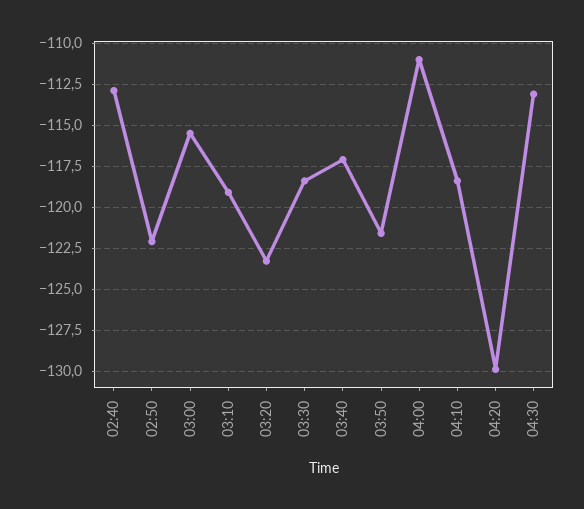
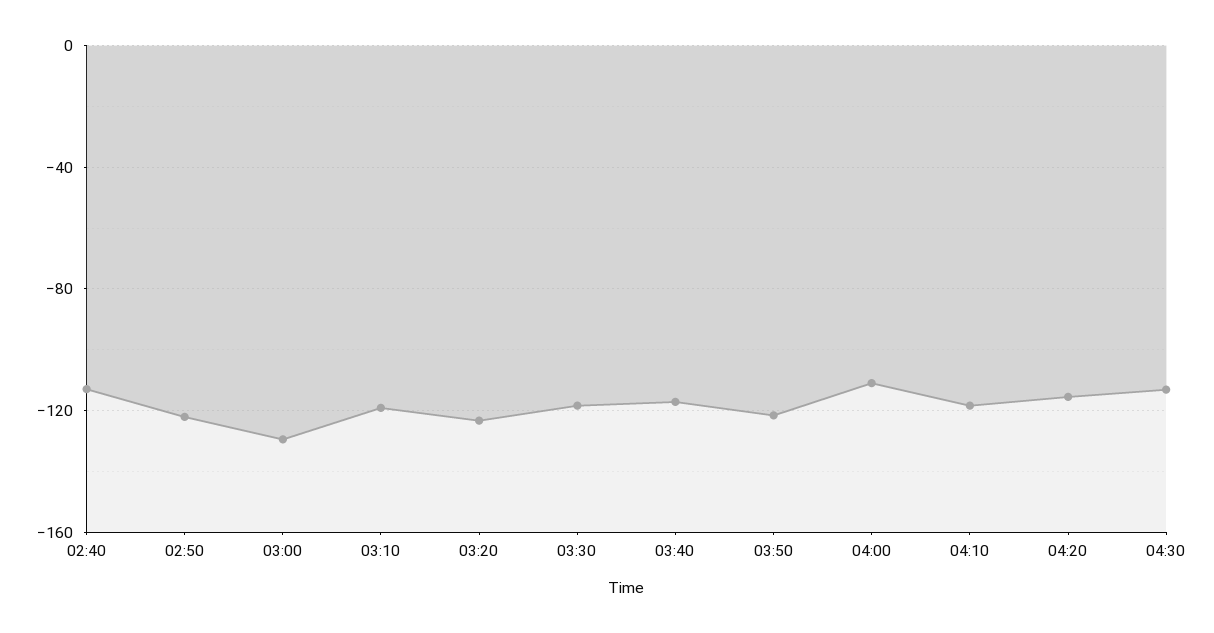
  {
    "02:40": -113,
    "02:50": -122,
-   "03:00": -115.5,
+   "03:00": -130,
    "03:10": -119,
    "03:20": -123.5,
    "03:30": -118.5,
    "03:40": -117,
    "03:50": -121.5,
    "04:00": -111,
    "04:10": -118.5,
-   "04:20": -130,
+   "04:20": -115,
    "04:30": -113
  }

